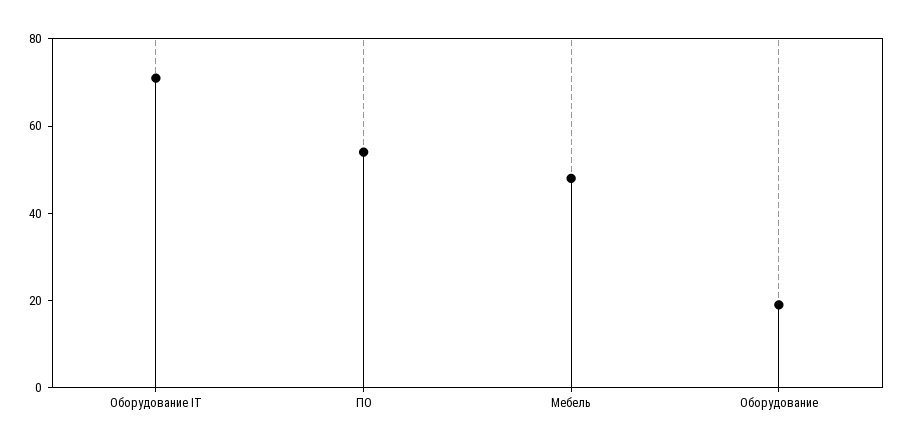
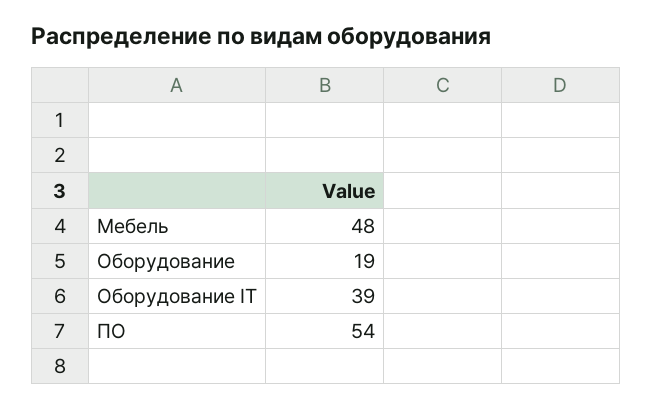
  {
-   "Оборудование IT": 70,
+   "Оборудование IT": 39,
    "ПО": 54,
    "Мебель": 48,
    "Оборудование": 19
  }

